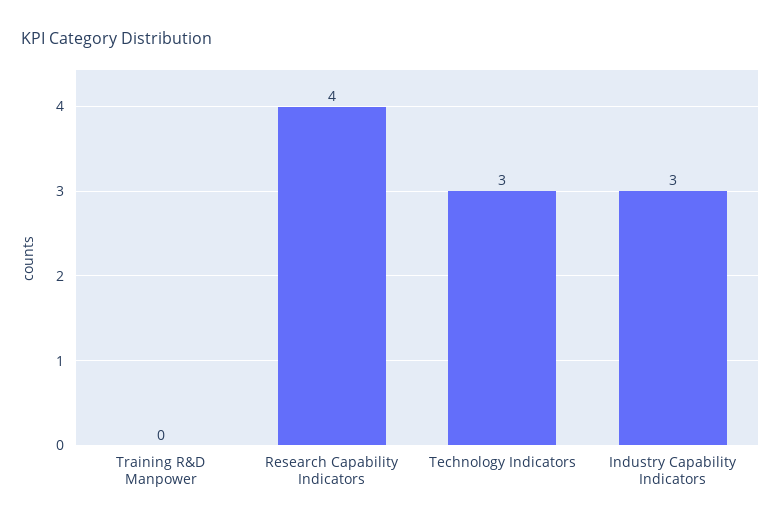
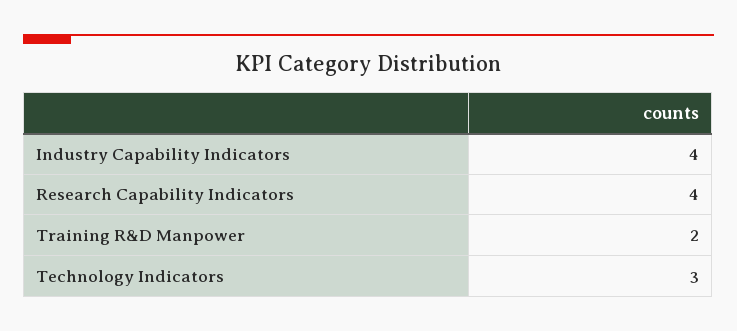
  {
-   "Training R&D Manpower": 0,
+   "Training R&D Manpower": 2,
    "Research Capability Indicators": 4,
    "Technology Indicators": 3,
-   "Industry Capability Indicators": 3
+   "Industry Capability Indicators": 4
  }

